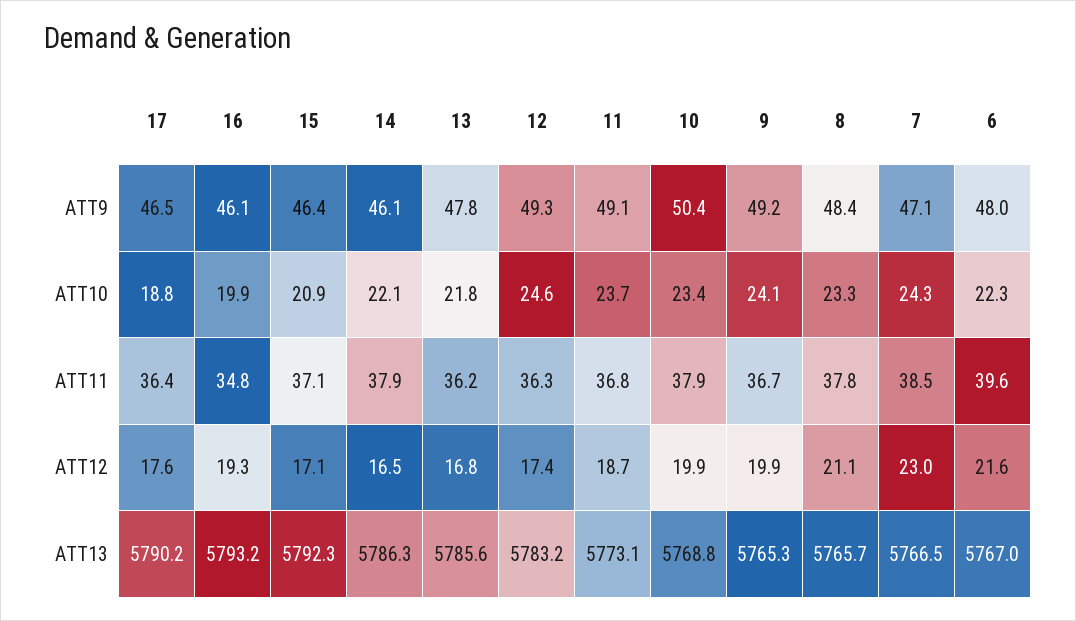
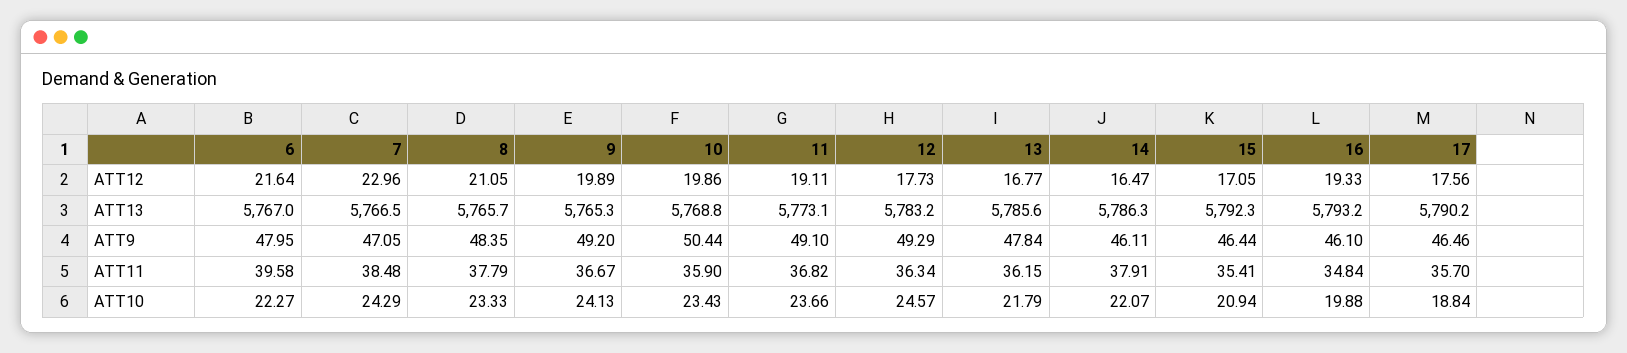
  {
    "17": {
      "ATT9": 46.46,
      "ATT10": 18.84,
-     "ATT11": 36.4,
+     "ATT11": 35.7,
      "ATT12": 17.56,
      "ATT13": 5790.2
    },
    "16": {
      "ATT9": 46.1,
      "ATT10": 19.88,
      "ATT11": 34.84,
      "ATT12": 19.33,
      "ATT13": 5793.2
    },
    "15": {
      "ATT9": 46.44,
      "ATT10": 20.94,
-     "ATT11": 37.1,
+     "ATT11": 35.41,
      "ATT12": 17.05,
      "ATT13": 5792.3
    },
    "14": {
      "ATT9": 46.11,
      "ATT10": 22.07,
      "ATT11": 37.91,
      "ATT12": 16.47,
      "ATT13": 5786.3
    },
    "13": {
      "ATT9": 47.84,
      "ATT10": 21.79,
      "ATT11": 36.15,
      "ATT12": 16.77,
      "ATT13": 5785.6
    },
    "12": {
      "ATT9": 49.29,
      "ATT10": 24.57,
      "ATT11": 36.34,
-     "ATT12": 17.4,
+     "ATT12": 17.73,
      "ATT13": 5783.2
    },
    "11": {
      "ATT9": 49.1,
      "ATT10": 23.66,
      "ATT11": 36.82,
-     "ATT12": 18.7,
+     "ATT12": 19.11,
      "ATT13": 5773.1
    },
    "10": {
      "ATT9": 50.44,
      "ATT10": 23.43,
-     "ATT11": 37.9,
+     "ATT11": 35.9,
      "ATT12": 19.86,
      "ATT13": 5768.8
    },
    "9": {
      "ATT9": 49.2,
      "ATT10": 24.13,
      "ATT11": 36.67,
      "ATT12": 19.89,
      "ATT13": 5765.3
    },
    "8": {
      "ATT9": 48.35,
      "ATT10": 23.33,
      "ATT11": 37.79,
      "ATT12": 21.05,
      "ATT13": 5765.7
    },
    "7": {
      "ATT9": 47.05,
      "ATT10": 24.29,
      "ATT11": 38.48,
      "ATT12": 22.96,
      "ATT13": 5766.5
    },
    "6": {
      "ATT9": 47.95,
      "ATT10": 22.27,
      "ATT11": 39.58,
      "ATT12": 21.64,
      "ATT13": 5767
    }
  }

